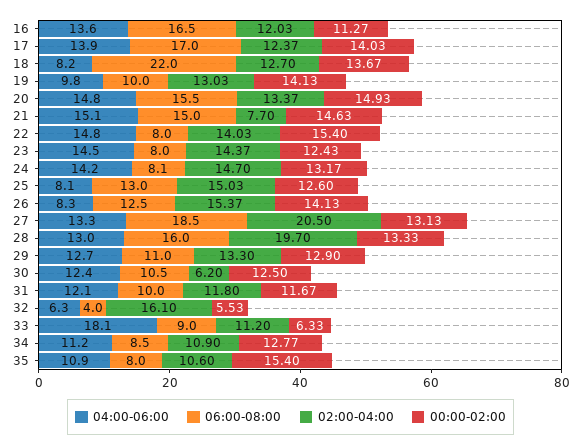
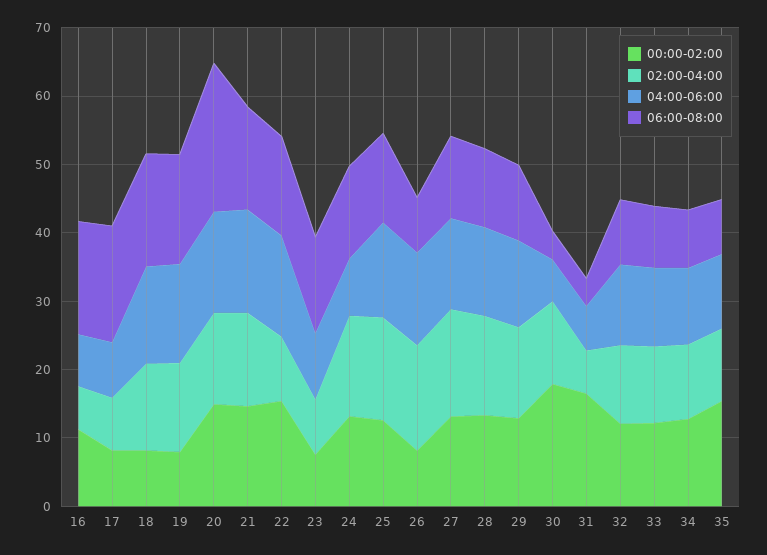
  {
    "04:00-06:00": {
-     "16": 13.6,
+     "16": 8,
-     "17": 13.9,
+     "17": 8,
-     "18": 8.2,
+     "18": 14,
-     "19": 9.8,
+     "19": 14,
      "20": 14.8,
      "21": 15.1,
      "22": 14.8,
-     "23": 14.5,
+     "23": 10,
-     "24": 14.2,
+     "24": 8,
-     "25": 8.1,
+     "25": 14,
-     "26": 8.3,
+     "26": 14,
      "27": 13.3,
      "28": 13,
      "29": 12.7,
-     "30": 12.4,
+     "30": 6,
-     "31": 12.1,
+     "31": 6,
-     "32": 6.3,
+     "32": 12,
-     "33": 18.1,
+     "33": 12,
      "34": 11.2,
      "35": 10.9
    },
    "06:00-08:00": {
      "16": 16.5,
      "17": 17,
-     "18": 22,
+     "18": 16,
-     "19": 10,
+     "19": 16,
-     "20": 15.5,
+     "20": 22,
      "21": 15,
-     "22": 8,
+     "22": 14,
-     "23": 8,
+     "23": 14,
-     "24": 8.1,
+     "24": 14,
      "25": 13,
-     "26": 12.5,
+     "26": 8,
-     "27": 18.5,
+     "27": 12,
-     "28": 16,
+     "28": 12,
      "29": 11,
-     "30": 10.5,
+     "30": 4,
-     "31": 10,
+     "31": 4,
-     "32": 4,
+     "32": 10,
      "33": 9,
      "34": 8.5,
      "35": 8
    },
    "02:00-04:00": {
-     "16": 12.03,
+     "16": 6,
-     "17": 12.37,
+     "17": 8,
      "18": 12.7,
      "19": 13.03,
      "20": 13.37,
-     "21": 7.7,
+     "21": 14,
-     "22": 14.03,
+     "22": 10,
-     "23": 14.37,
+     "23": 8,
      "24": 14.7,
      "25": 15.03,
      "26": 15.37,
-     "27": 20.5,
+     "27": 16,
-     "28": 19.7,
+     "28": 14,
      "29": 13.3,
-     "30": 6.2,
+     "30": 12,
-     "31": 11.8,
+     "31": 6,
-     "32": 16.1,
+     "32": 12,
      "33": 11.2,
      "34": 10.9,
      "35": 10.6
    },
    "00:00-02:00": {
      "16": 11.27,
-     "17": 14.03,
+     "17": 8,
-     "18": 13.67,
+     "18": 8,
-     "19": 14.13,
+     "19": 8,
      "20": 14.93,
      "21": 14.63,
      "22": 15.4,
-     "23": 12.43,
+     "23": 8,
      "24": 13.17,
      "25": 12.6,
-     "26": 14.13,
+     "26": 8,
      "27": 13.13,
      "28": 13.33,
      "29": 12.9,
-     "30": 12.5,
+     "30": 18,
-     "31": 11.67,
+     "31": 16,
-     "32": 5.53,
+     "32": 12,
-     "33": 6.33,
+     "33": 12,
      "34": 12.77,
      "35": 15.4
    }
  }

